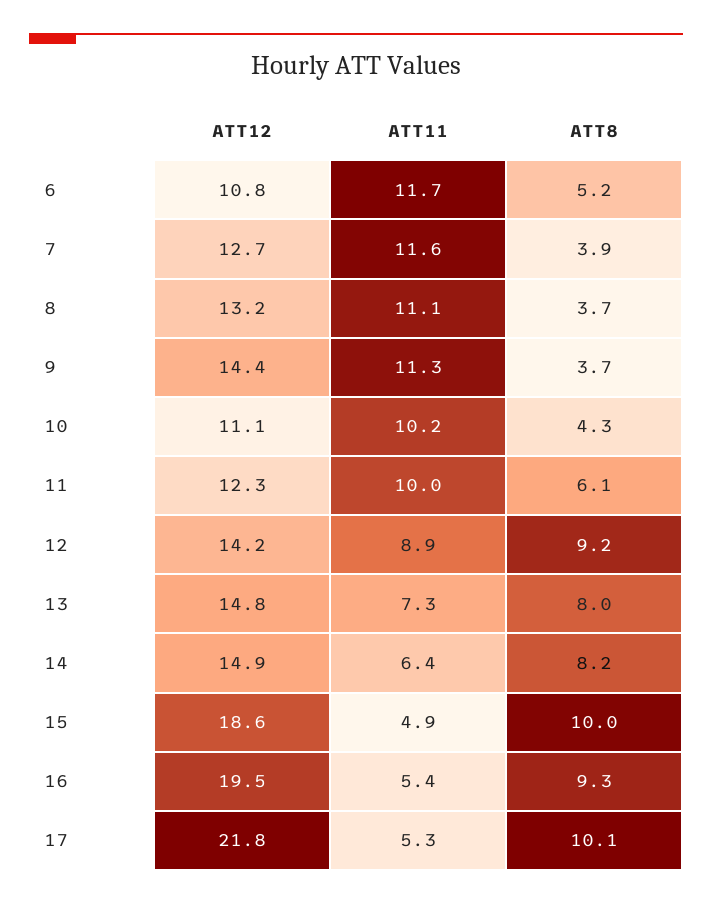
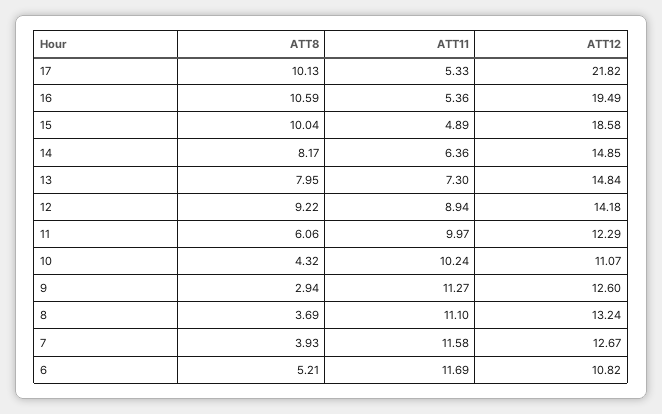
  {
    "ATT12": {
      "6": 10.82,
      "7": 12.67,
      "8": 13.24,
-     "9": 14.4,
+     "9": 12.6,
      "10": 11.07,
      "11": 12.29,
      "12": 14.18,
      "13": 14.84,
      "14": 14.85,
      "15": 18.58,
      "16": 19.49,
      "17": 21.82
    },
    "ATT11": {
      "6": 11.69,
      "7": 11.58,
      "8": 11.1,
      "9": 11.27,
      "10": 10.24,
      "11": 9.97,
      "12": 8.94,
      "13": 7.3,
      "14": 6.36,
      "15": 4.89,
      "16": 5.36,
      "17": 5.33
    },
    "ATT8": {
      "6": 5.21,
      "7": 3.93,
      "8": 3.69,
-     "9": 3.7,
+     "9": 2.94,
      "10": 4.32,
      "11": 6.06,
      "12": 9.22,
      "13": 7.95,
      "14": 8.17,
      "15": 10.04,
-     "16": 9.3,
+     "16": 10.59,
      "17": 10.13
    }
  }

